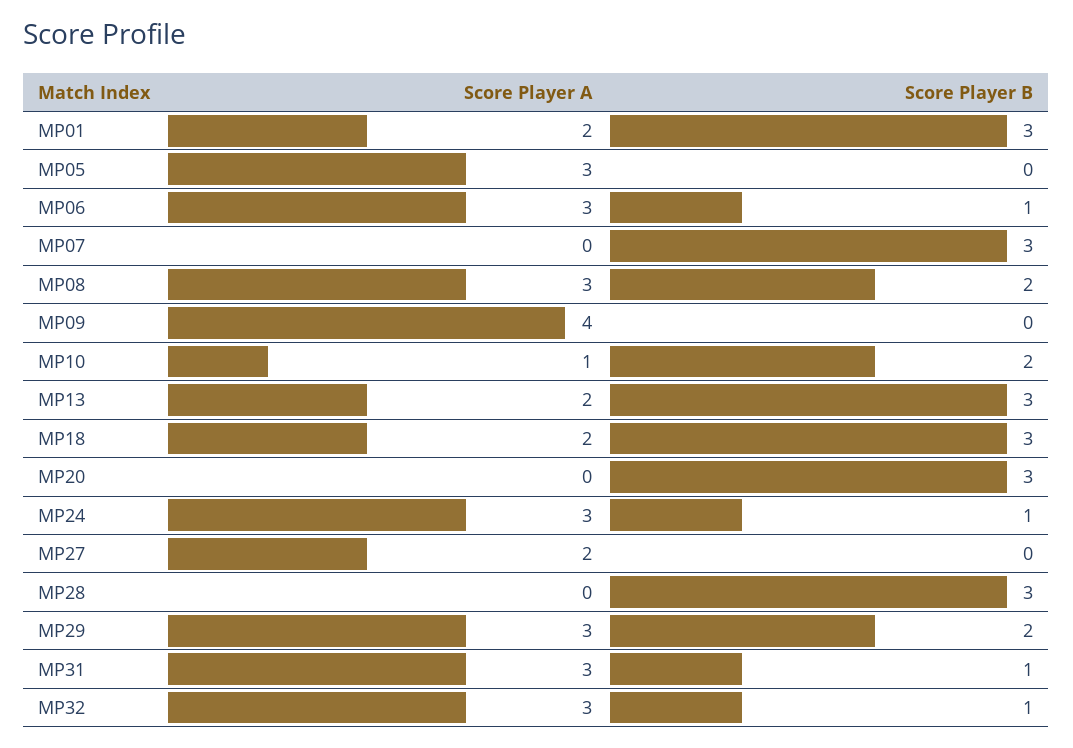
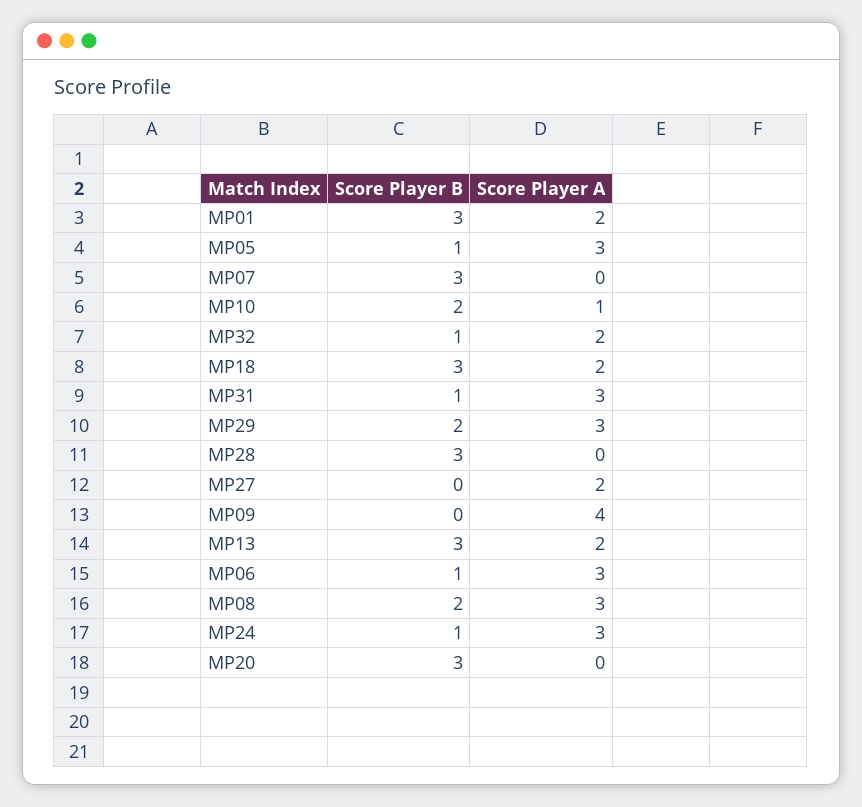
  {
    "Score Player A": {
      "MP01": 2,
      "MP05": 3,
      "MP06": 3,
      "MP07": 0,
      "MP08": 3,
      "MP09": 4,
      "MP10": 1,
      "MP13": 2,
      "MP18": 2,
      "MP20": 0,
      "MP24": 3,
      "MP27": 2,
      "MP28": 0,
      "MP29": 3,
      "MP31": 3,
-     "MP32": 3
+     "MP32": 2
    },
    "Score Player B": {
      "MP01": 3,
-     "MP05": 0,
+     "MP05": 1,
      "MP06": 1,
      "MP07": 3,
      "MP08": 2,
      "MP09": 0,
      "MP10": 2,
      "MP13": 3,
      "MP18": 3,
      "MP20": 3,
      "MP24": 1,
      "MP27": 0,
      "MP28": 3,
      "MP29": 2,
      "MP31": 1,
      "MP32": 1
    }
  }

